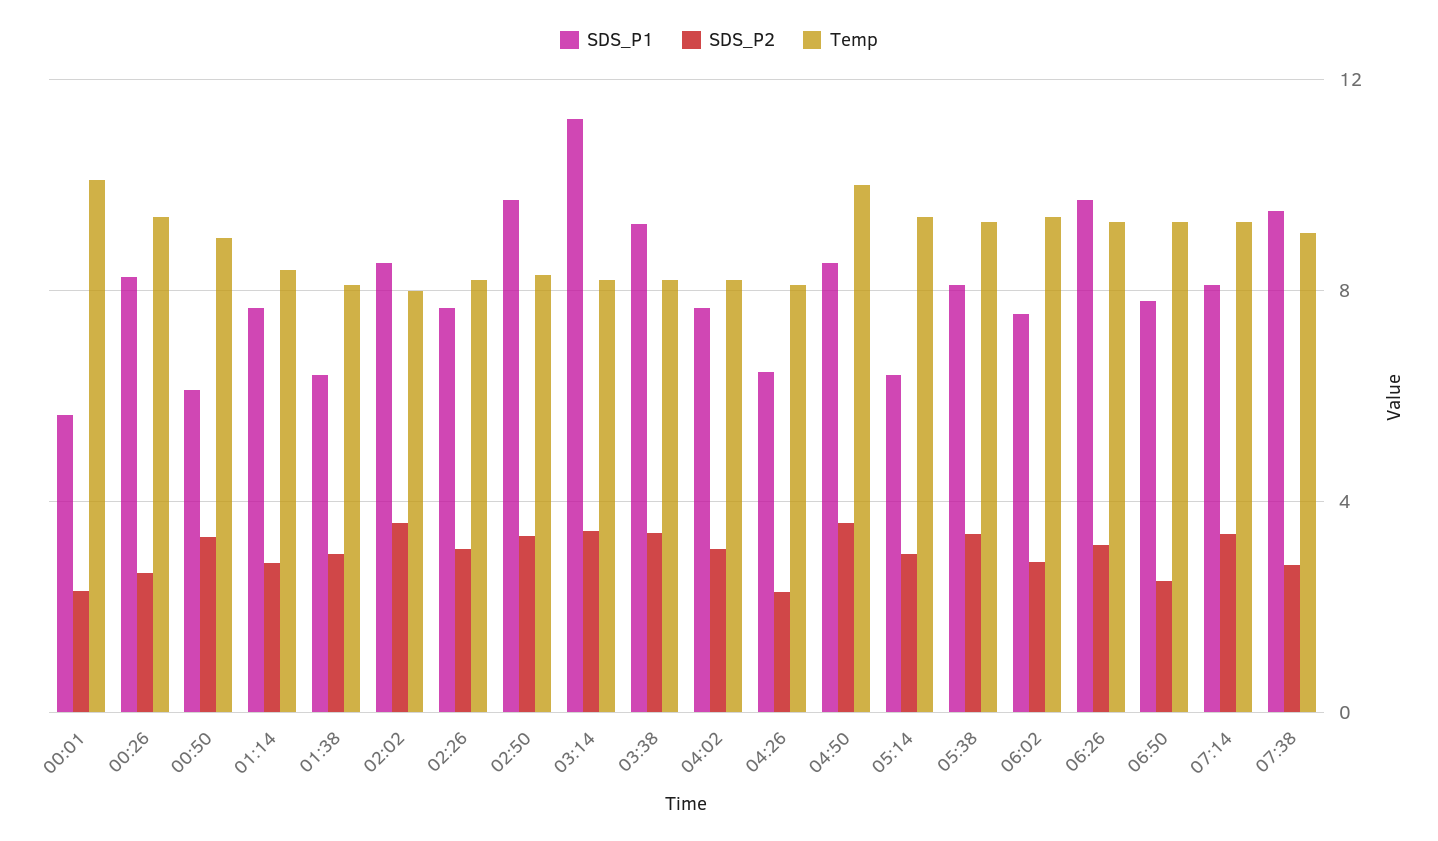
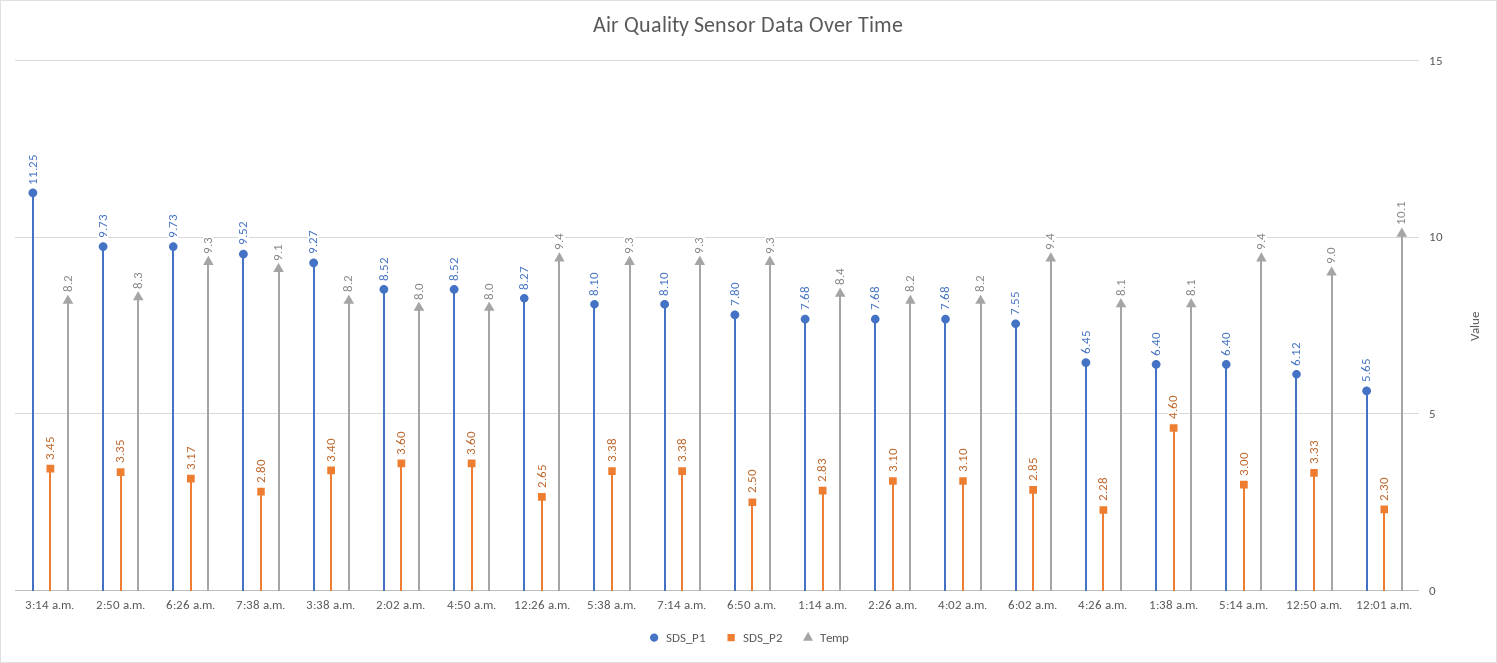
  {
    "SDS_P1": {
      "00:01": 5.65,
      "00:26": 8.27,
      "00:50": 6.12,
      "01:14": 7.68,
      "01:38": 6.4,
      "02:02": 8.52,
      "02:26": 7.68,
      "02:50": 9.73,
      "03:14": 11.25,
      "03:38": 9.27,
      "04:02": 7.68,
      "04:26": 6.45,
      "04:50": 8.52,
      "05:14": 6.4,
      "05:38": 8.1,
      "06:02": 7.55,
      "06:26": 9.73,
      "06:50": 7.8,
      "07:14": 8.1,
      "07:38": 9.52
    },
    "SDS_P2": {
      "00:01": 2.3,
      "00:26": 2.65,
      "00:50": 3.33,
      "01:14": 2.83,
-     "01:38": 3,
+     "01:38": 4.6,
      "02:02": 3.6,
      "02:26": 3.1,
      "02:50": 3.35,
      "03:14": 3.45,
      "03:38": 3.4,
      "04:02": 3.1,
      "04:26": 2.28,
      "04:50": 3.6,
      "05:14": 3,
      "05:38": 3.38,
      "06:02": 2.85,
      "06:26": 3.17,
      "06:50": 2.5,
      "07:14": 3.38,
      "07:38": 2.8
    },
    "Temp": {
      "00:01": 10.1,
      "00:26": 9.4,
      "00:50": 9,
      "01:14": 8.4,
      "01:38": 8.1,
      "02:02": 8,
      "02:26": 8.2,
      "02:50": 8.3,
      "03:14": 8.2,
      "03:38": 8.2,
      "04:02": 8.2,
      "04:26": 8.1,
-     "04:50": 10,
+     "04:50": 8,
      "05:14": 9.4,
      "05:38": 9.3,
      "06:02": 9.4,
      "06:26": 9.3,
      "06:50": 9.3,
      "07:14": 9.3,
      "07:38": 9.1
    }
  }

